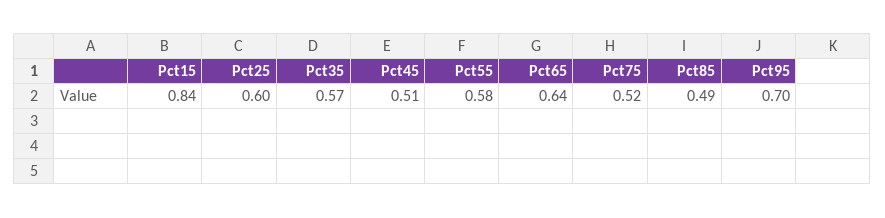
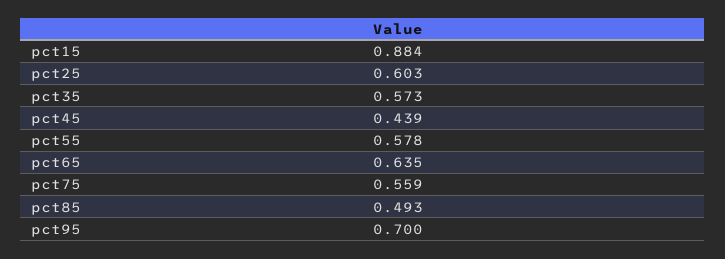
  {
-   "Pct15": 0.84,
+   "Pct15": 0.884,
    "Pct25": 0.603,
    "Pct35": 0.573,
-   "Pct45": 0.51,
+   "Pct45": 0.439,
    "Pct55": 0.578,
    "Pct65": 0.635,
-   "Pct75": 0.52,
+   "Pct75": 0.559,
    "Pct85": 0.493,
    "Pct95": 0.7
  }

